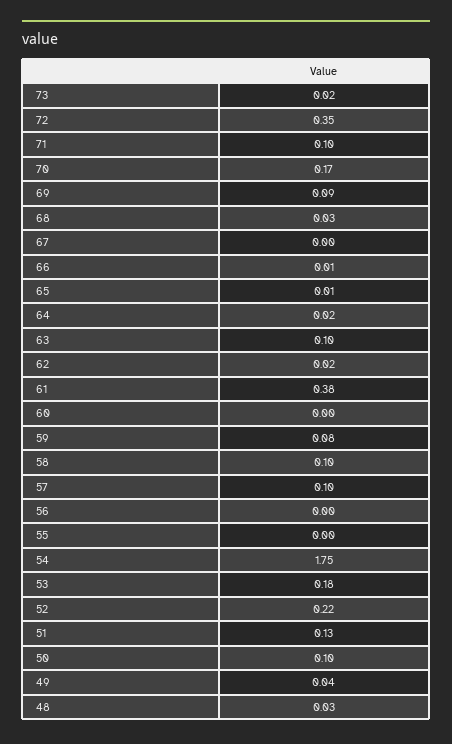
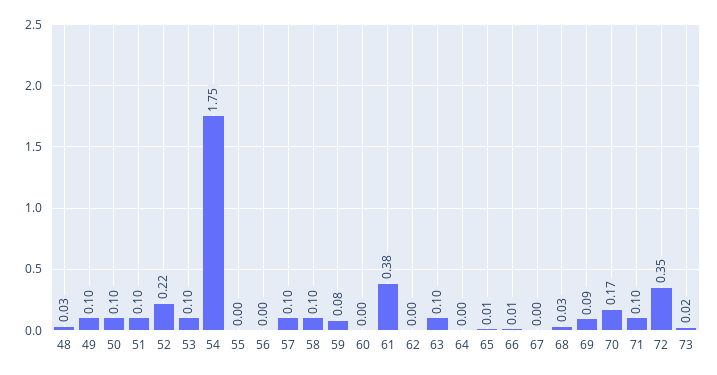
  {
    "73": 0.02,
    "72": 0.35,
    "71": 0.1,
    "70": 0.17,
    "69": 0.09,
    "68": 0.03,
    "67": 0,
    "66": 0.01,
    "65": 0.01,
-   "64": 0.02,
+   "64": 0,
    "63": 0.1,
-   "62": 0.02,
+   "62": 0,
    "61": 0.38,
    "60": 0,
    "59": 0.08,
    "58": 0.1,
    "57": 0.1,
    "56": 0,
    "55": 0,
    "54": 1.75,
-   "53": 0.18,
+   "53": 0.1,
    "52": 0.22,
-   "51": 0.13,
+   "51": 0.1,
    "50": 0.1,
-   "49": 0.04,
+   "49": 0.1,
    "48": 0.03
  }

